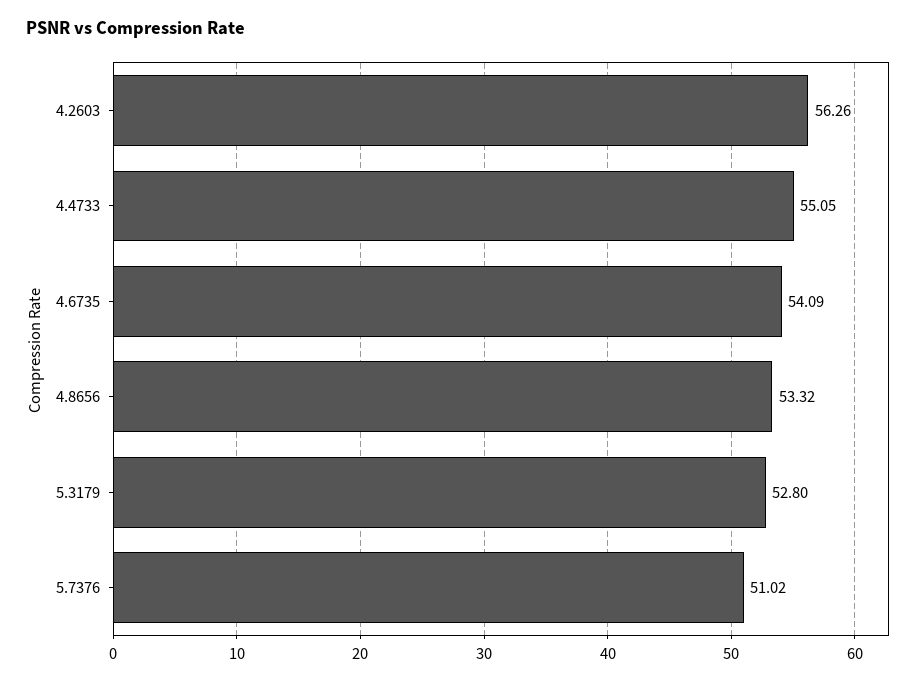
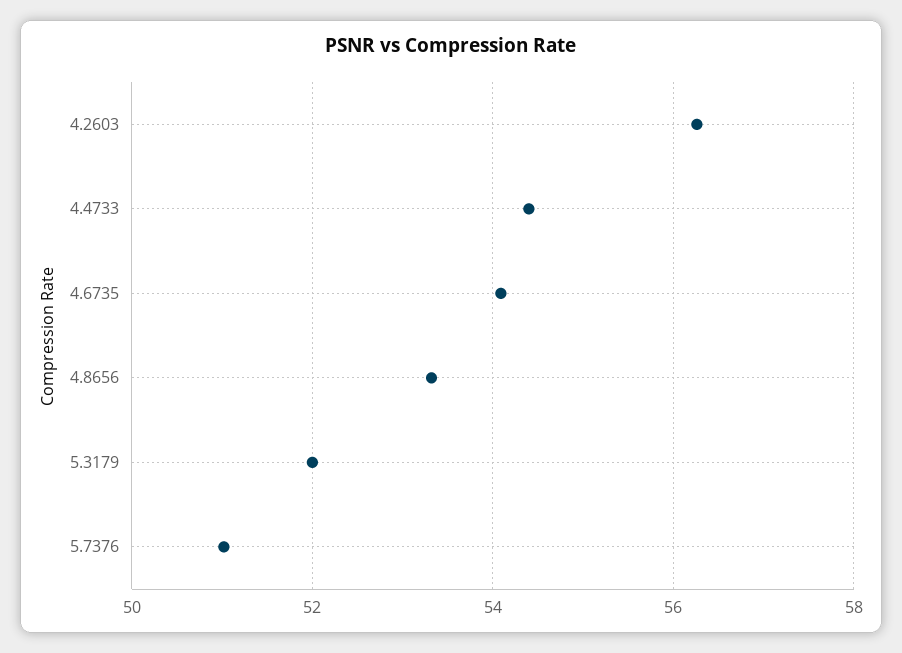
  {
    "4.2603": 56.26,
-   "4.4733": 55.05,
+   "4.4733": 54.4,
    "4.6735": 54.09,
    "4.8656": 53.32,
-   "5.3179": 52.8,
+   "5.3179": 52,
    "5.7376": 51.02
  }

